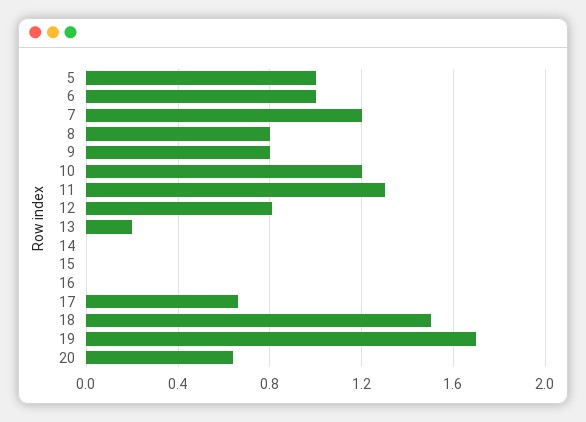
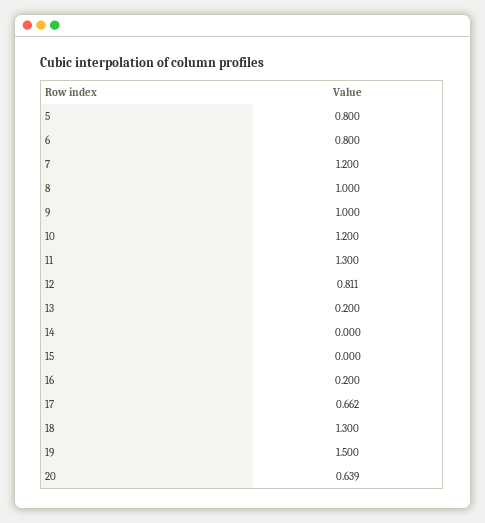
  {
-   "5": 1,
+   "5": 0.8,
-   "6": 1,
+   "6": 0.8,
    "7": 1.2,
-   "8": 0.8,
+   "8": 1,
-   "9": 0.8,
+   "9": 1,
    "10": 1.2,
    "11": 1.3,
    "12": 0.811,
    "13": 0.2,
    "14": 0,
    "15": 0,
-   "16": 0,
+   "16": 0.2,
    "17": 0.662,
-   "18": 1.5,
+   "18": 1.3,
-   "19": 1.7,
+   "19": 1.5,
    "20": 0.639
  }

